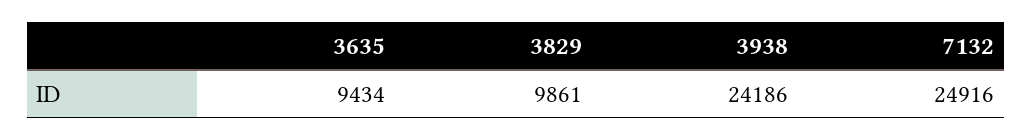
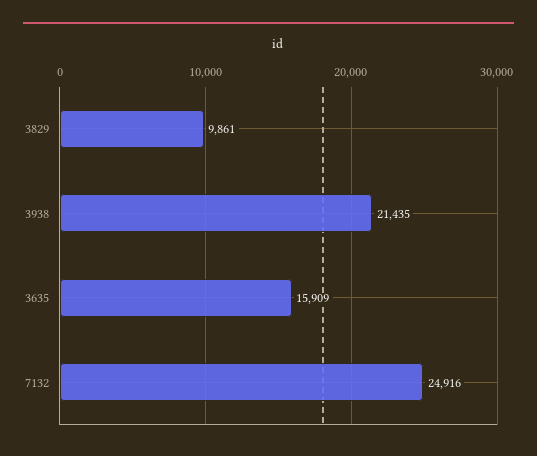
  {
-   "3635": 9434,
+   "3635": 15909,
    "3829": 9861,
-   "3938": 24186,
+   "3938": 21435,
    "7132": 24916
  }

